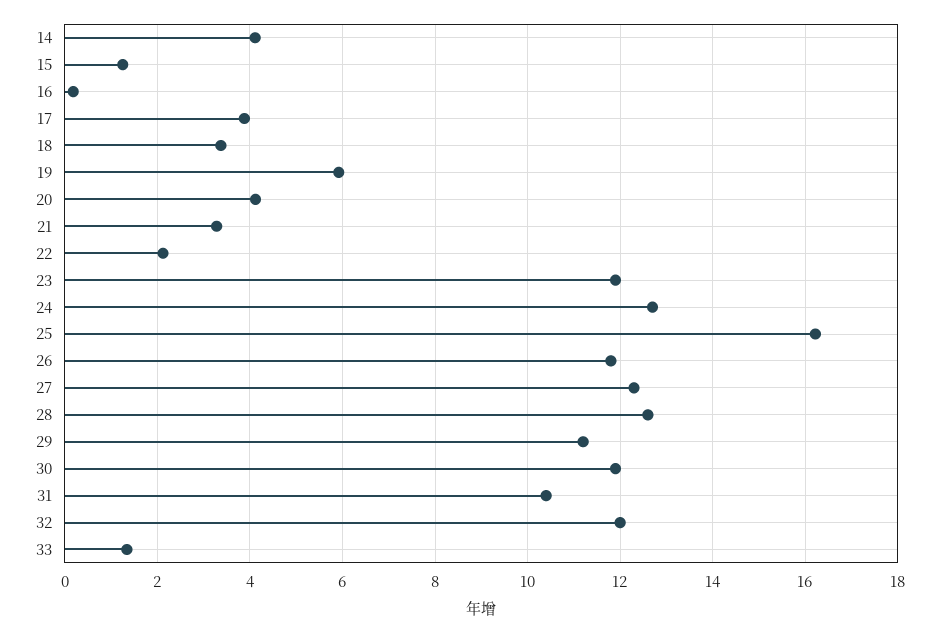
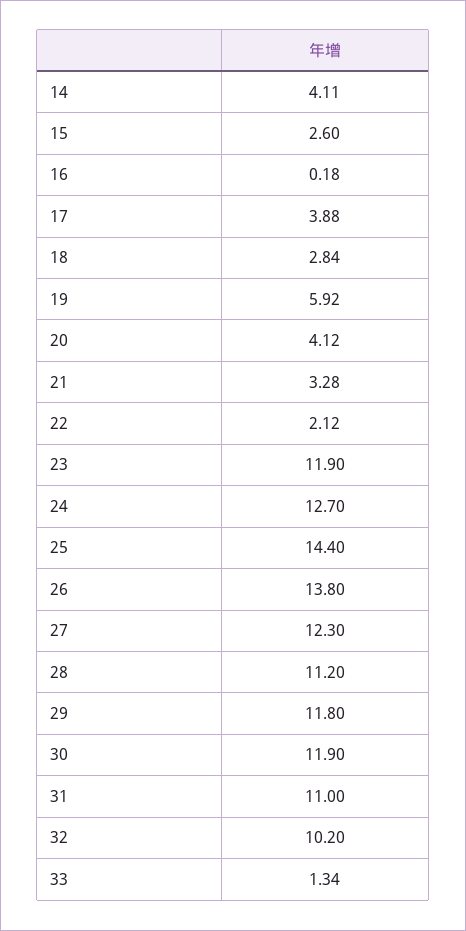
  {
    "14": 4.11,
-   "15": 1.2,
+   "15": 2.6,
    "16": 0.18,
    "17": 3.88,
-   "18": 3.4,
+   "18": 2.84,
    "19": 5.92,
    "20": 4.12,
    "21": 3.28,
    "22": 2.12,
    "23": 11.9,
    "24": 12.7,
-   "25": 16.2,
+   "25": 14.4,
-   "26": 11.8,
+   "26": 13.8,
    "27": 12.3,
-   "28": 12.6,
+   "28": 11.2,
-   "29": 11.2,
+   "29": 11.8,
    "30": 11.9,
-   "31": 10.4,
+   "31": 11,
-   "32": 12,
+   "32": 10.2,
    "33": 1.34
  }

